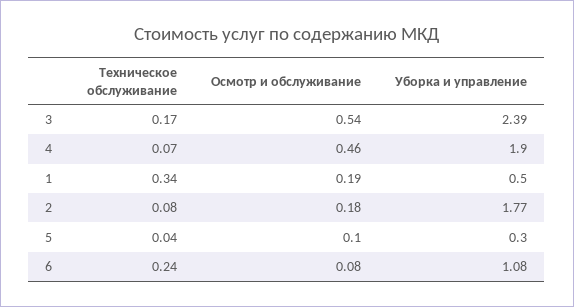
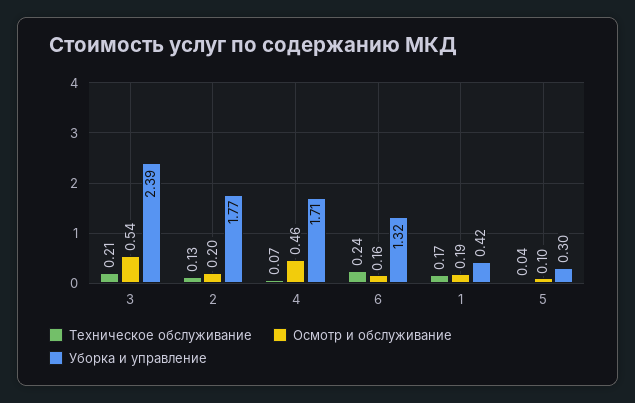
  {
    "Техническое обслуживание": {
-     "3": 0.17,
+     "3": 0.21,
      "4": 0.07,
-     "1": 0.34,
+     "1": 0.17,
-     "2": 0.08,
+     "2": 0.13,
      "5": 0.04,
      "6": 0.24
    },
    "Осмотр и обслуживание": {
      "3": 0.54,
      "4": 0.46,
      "1": 0.19,
-     "2": 0.18,
+     "2": 0.2,
      "5": 0.1,
-     "6": 0.08
+     "6": 0.16
    },
    "Уборка и управление": {
      "3": 2.39,
-     "4": 1.9,
+     "4": 1.71,
-     "1": 0.5,
+     "1": 0.42,
      "2": 1.77,
      "5": 0.3,
-     "6": 1.08
+     "6": 1.32
    }
  }

